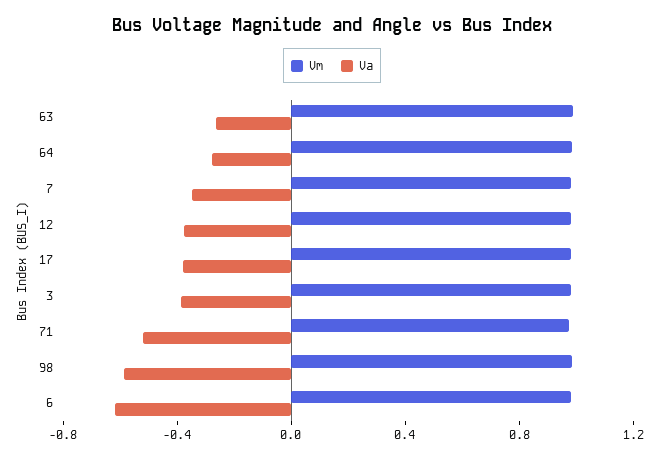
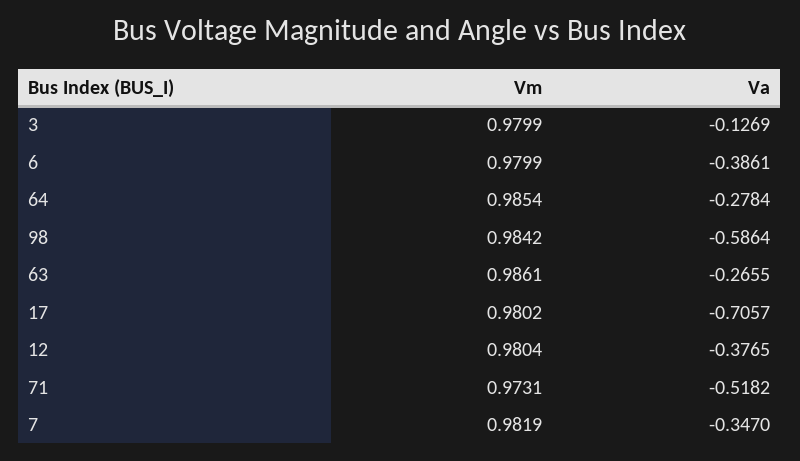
  {
    "Vm": {
      "63": 0.9861,
      "64": 0.9854,
      "7": 0.9819,
      "12": 0.9804,
      "17": 0.9802,
      "3": 0.9799,
      "71": 0.9731,
      "98": 0.9842,
      "6": 0.9799
    },
    "Va": {
      "63": -0.2655,
      "64": -0.2784,
      "7": -0.347,
      "12": -0.3765,
-     "17": -0.4,
+     "17": -0.7057,
-     "3": -0.4,
+     "3": -0.1269,
      "71": -0.5182,
      "98": -0.5864,
-     "6": -0.6
+     "6": -0.3861
    }
  }

